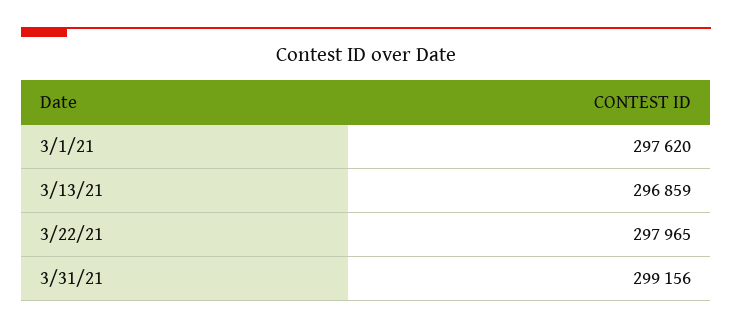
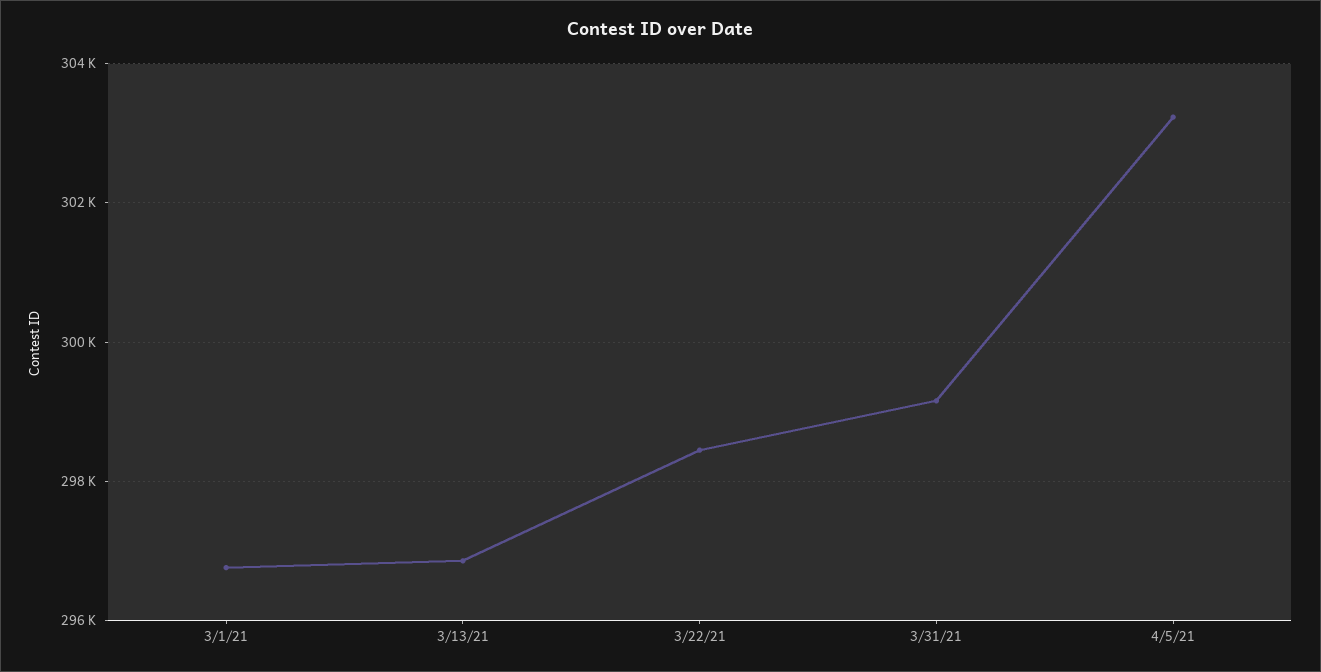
  {
-   "3/1/21": 297620,
+   "3/1/21": 296800,
    "3/13/21": 296859,
-   "3/22/21": 297965,
+   "3/22/21": 298400,
-   "3/31/21": 299156
+   "3/31/21": 299156,
+   "4/5/21": 303200
  }

